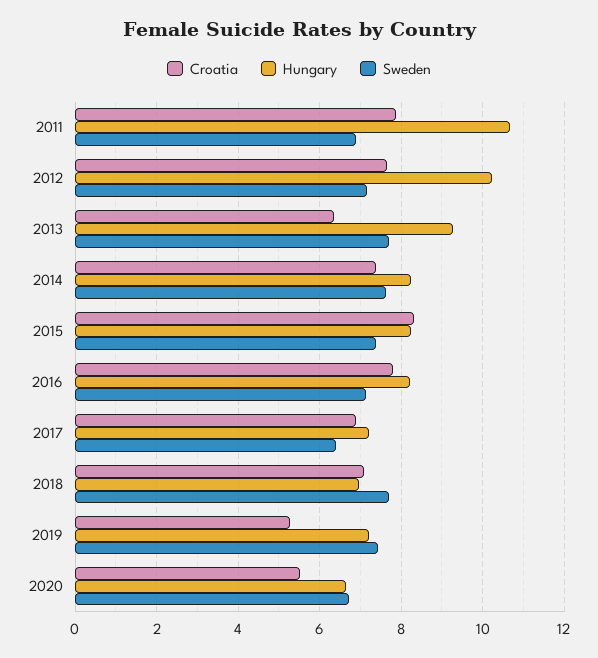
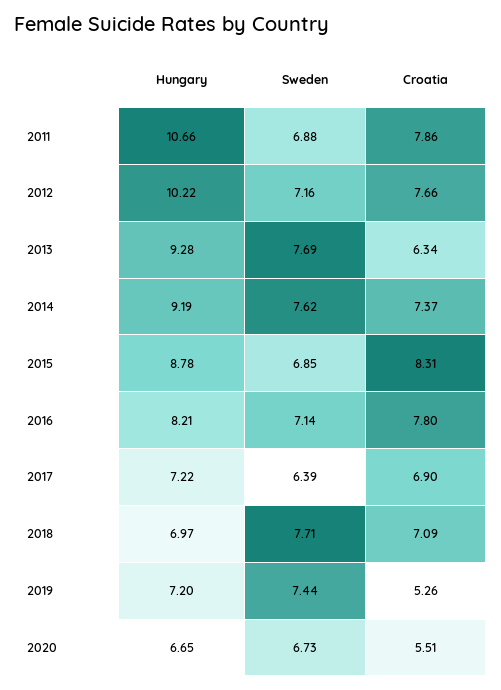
  {
    "Croatia": {
      "2011": 7.86,
      "2012": 7.66,
      "2013": 6.34,
      "2014": 7.37,
      "2015": 8.31,
      "2016": 7.8,
      "2017": 6.9,
      "2018": 7.09,
      "2019": 5.26,
      "2020": 5.51
    },
    "Hungary": {
      "2011": 10.66,
      "2012": 10.22,
      "2013": 9.28,
-     "2014": 8.2,
+     "2014": 9.19,
-     "2015": 8.2,
+     "2015": 8.78,
      "2016": 8.21,
      "2017": 7.22,
      "2018": 6.97,
      "2019": 7.2,
      "2020": 6.65
    },
    "Sweden": {
      "2011": 6.88,
      "2012": 7.16,
      "2013": 7.69,
      "2014": 7.62,
-     "2015": 7.4,
+     "2015": 6.85,
      "2016": 7.14,
      "2017": 6.39,
      "2018": 7.71,
      "2019": 7.44,
      "2020": 6.73
    }
  }

